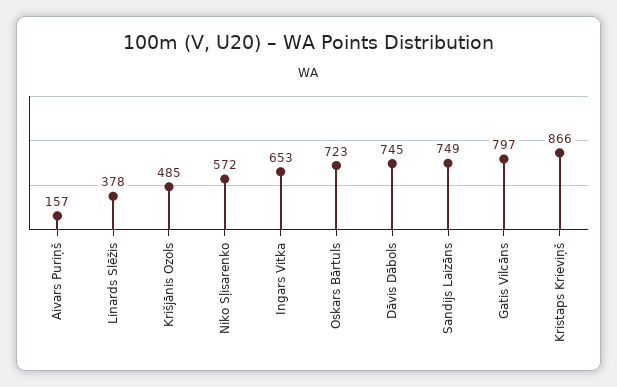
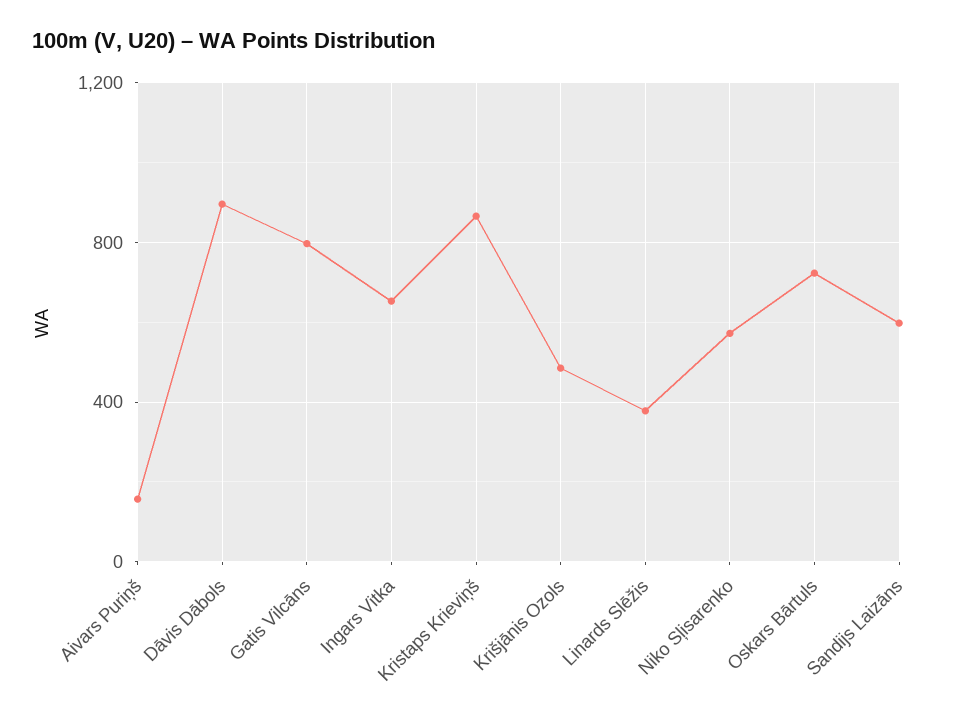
  {
    "Aivars Puriņš": 157,
    "Linards Slēžis": 378,
    "Krišjānis Ozols": 485,
    "Niko Sļisarenko": 572,
    "Ingars Vitka": 653,
    "Oskars Bārtuls": 723,
-   "Dāvis Dābols": 745,
+   "Dāvis Dābols": 900,
-   "Sandijs Laizāns": 749,
+   "Sandijs Laizāns": 600,
    "Gatis Vilcāns": 797,
    "Kristaps Krieviņš": 866
  }

